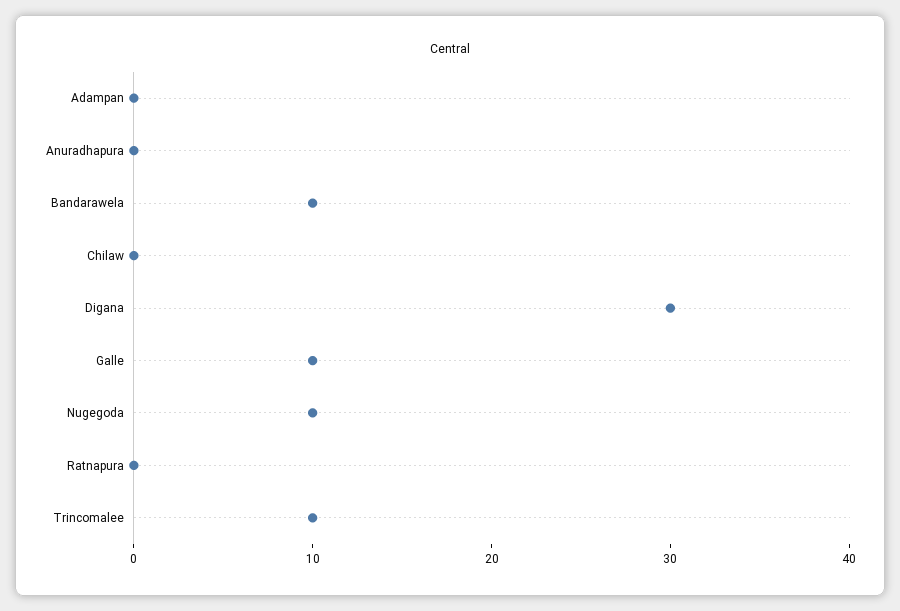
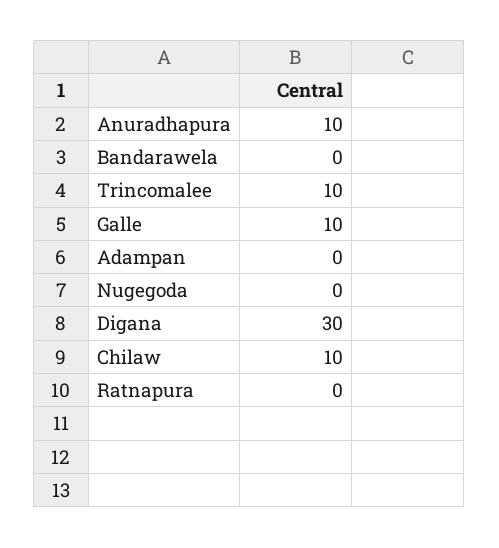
  {
    "Adampan": 0,
-   "Anuradhapura": 0,
+   "Anuradhapura": 10,
-   "Bandarawela": 10,
+   "Bandarawela": 0,
-   "Chilaw": 0,
+   "Chilaw": 10,
    "Digana": 30,
    "Galle": 10,
-   "Nugegoda": 10,
+   "Nugegoda": 0,
    "Ratnapura": 0,
    "Trincomalee": 10
  }

